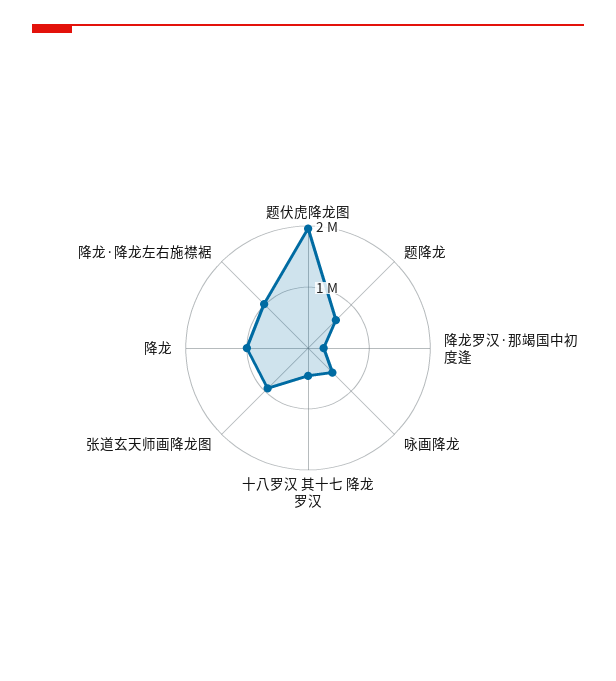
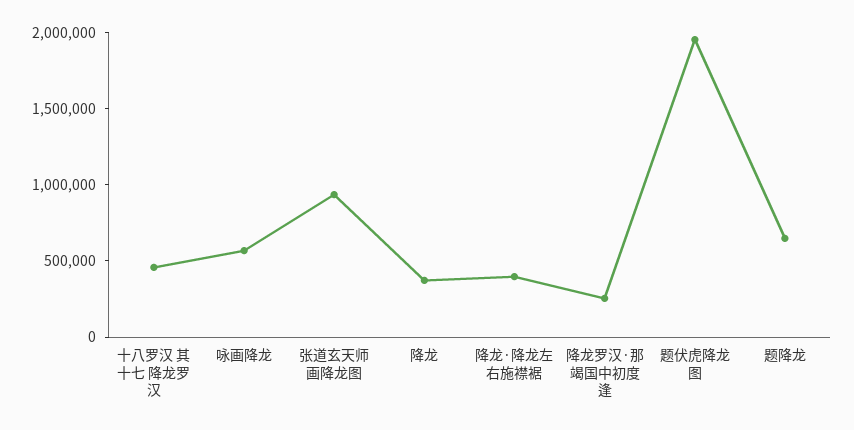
  {
    "题伏虎降龙图": 2000000,
    "题降龙": 600000,
    "降龙罗汉·那竭国中初度逢": 300000,
    "咏画降龙": 600000,
    "十八罗汉 其十七 降龙罗汉": 500000,
    "张道玄天师画降龙图": 900000,
-   "降龙": 1000000,
+   "降龙": 400000,
-   "降龙·降龙左右施襟裾": 1000000
+   "降龙·降龙左右施襟裾": 400000
  }

